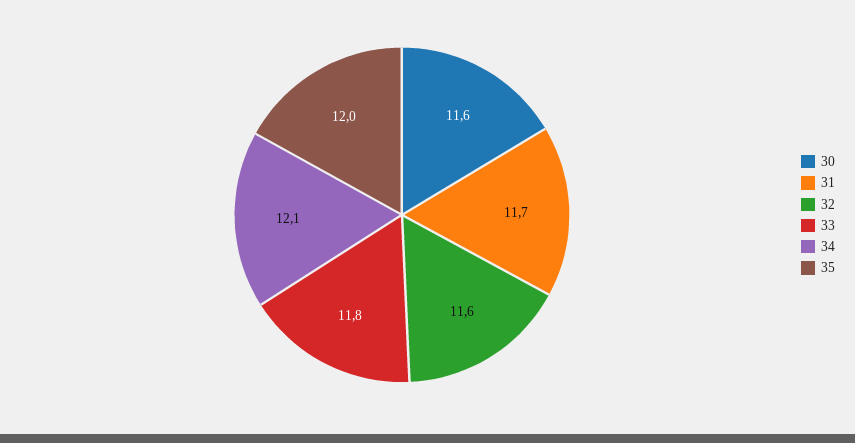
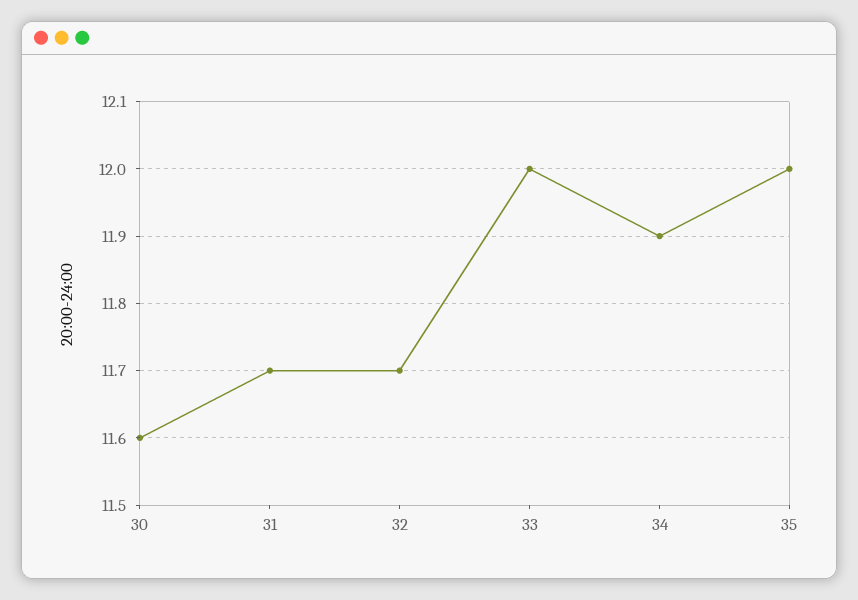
  {
    "30": 11.6,
    "31": 11.7,
-   "32": 11.6,
+   "32": 11.7,
-   "33": 11.8,
+   "33": 12,
-   "34": 12.1,
+   "34": 11.9,
    "35": 12
  }

